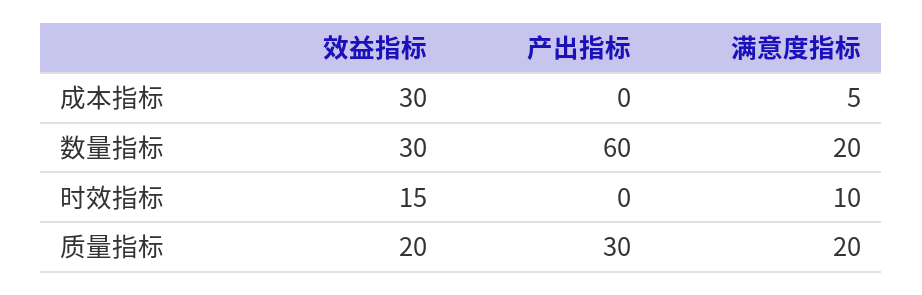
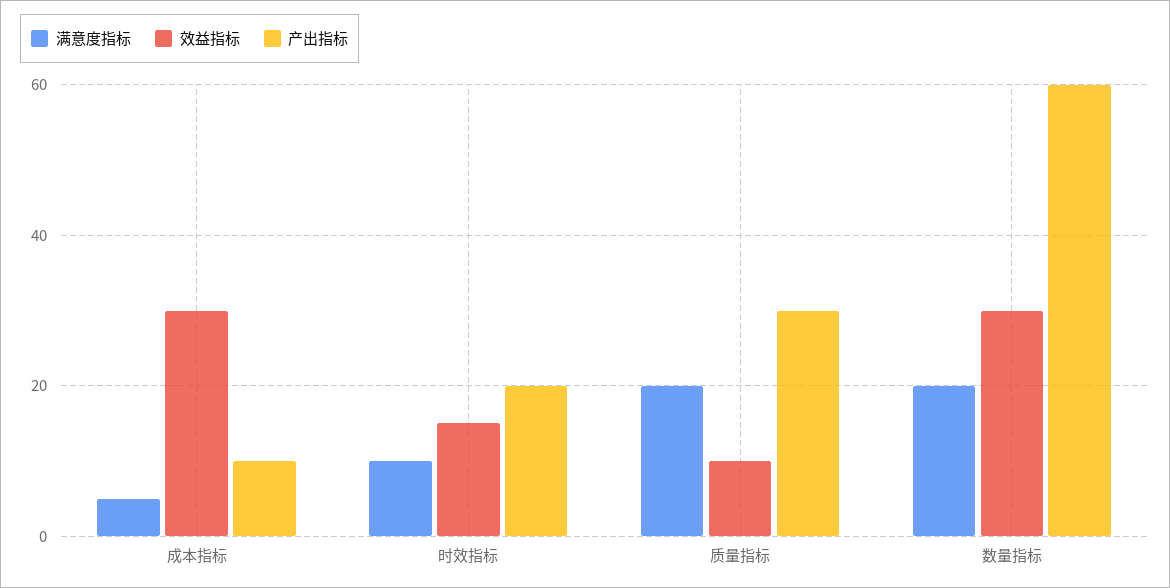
  {
    "效益指标": {
      "成本指标": 30,
      "数量指标": 30,
      "时效指标": 15,
-     "质量指标": 20
+     "质量指标": 10
    },
    "产出指标": {
-     "成本指标": 0,
+     "成本指标": 10,
      "数量指标": 60,
-     "时效指标": 0,
+     "时效指标": 20,
      "质量指标": 30
    },
    "满意度指标": {
      "成本指标": 5,
      "数量指标": 20,
      "时效指标": 10,
      "质量指标": 20
    }
  }

